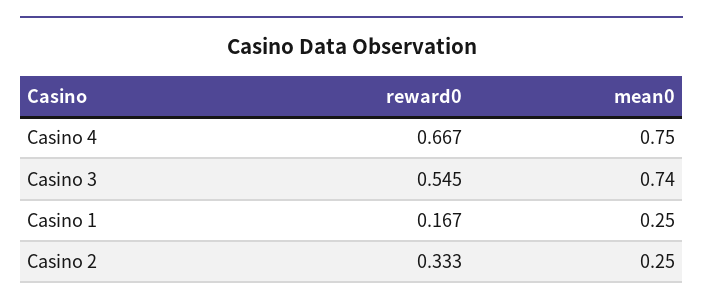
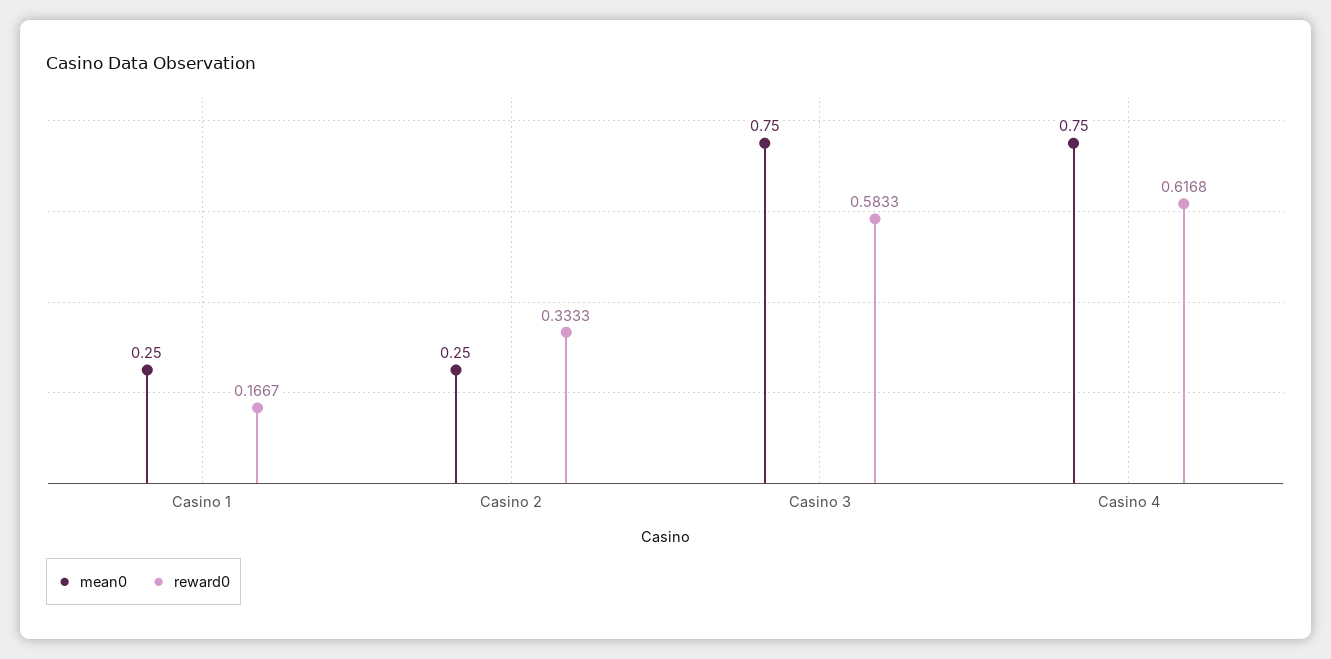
  {
    "reward0": {
-     "Casino 4": 0.667,
+     "Casino 4": 0.6168,
-     "Casino 3": 0.545,
+     "Casino 3": 0.5833,
      "Casino 1": 0.1667,
      "Casino 2": 0.3333
    },
    "mean0": {
      "Casino 4": 0.75,
-     "Casino 3": 0.74,
+     "Casino 3": 0.75,
      "Casino 1": 0.25,
      "Casino 2": 0.25
    }
  }

